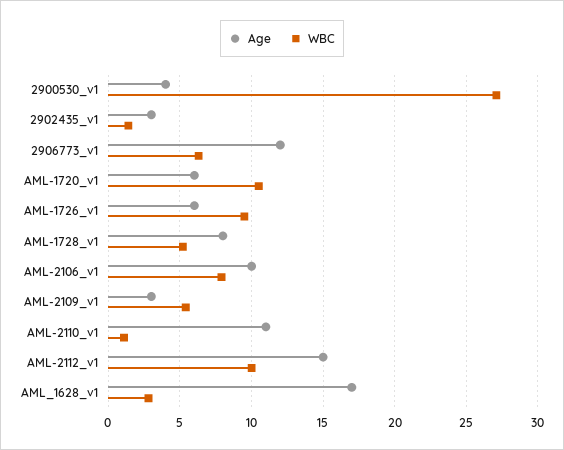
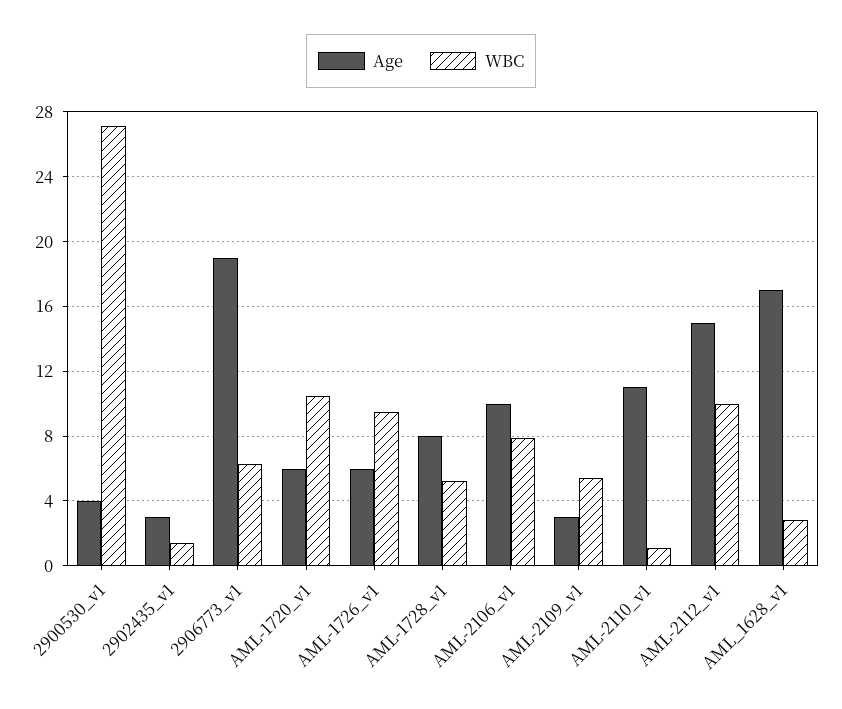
  {
    "Age": {
      "2900530_v1": 4,
      "2902435_v1": 3,
-     "2906773_v1": 12,
+     "2906773_v1": 19,
      "AML-1720_v1": 6,
      "AML-1726_v1": 6,
      "AML-1728_v1": 8,
      "AML-2106_v1": 10,
      "AML-2109_v1": 3,
      "AML-2110_v1": 11,
      "AML-2112_v1": 15,
      "AML_1628_v1": 17
    },
    "WBC": {
      "2900530_v1": 27,
      "2902435_v1": 1.5,
      "2906773_v1": 6.5,
      "AML-1720_v1": 10.5,
      "AML-1726_v1": 9.5,
      "AML-1728_v1": 5,
      "AML-2106_v1": 8,
      "AML-2109_v1": 5.5,
      "AML-2110_v1": 1,
      "AML-2112_v1": 10,
      "AML_1628_v1": 3
    }
  }

